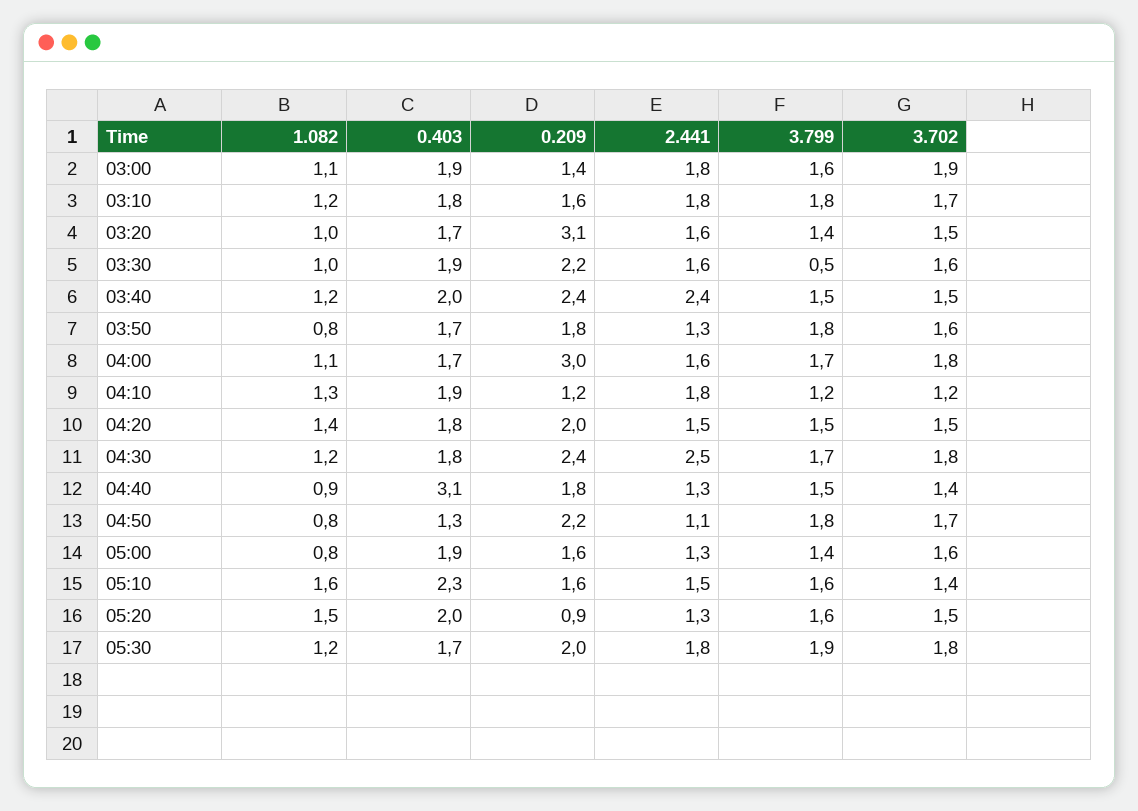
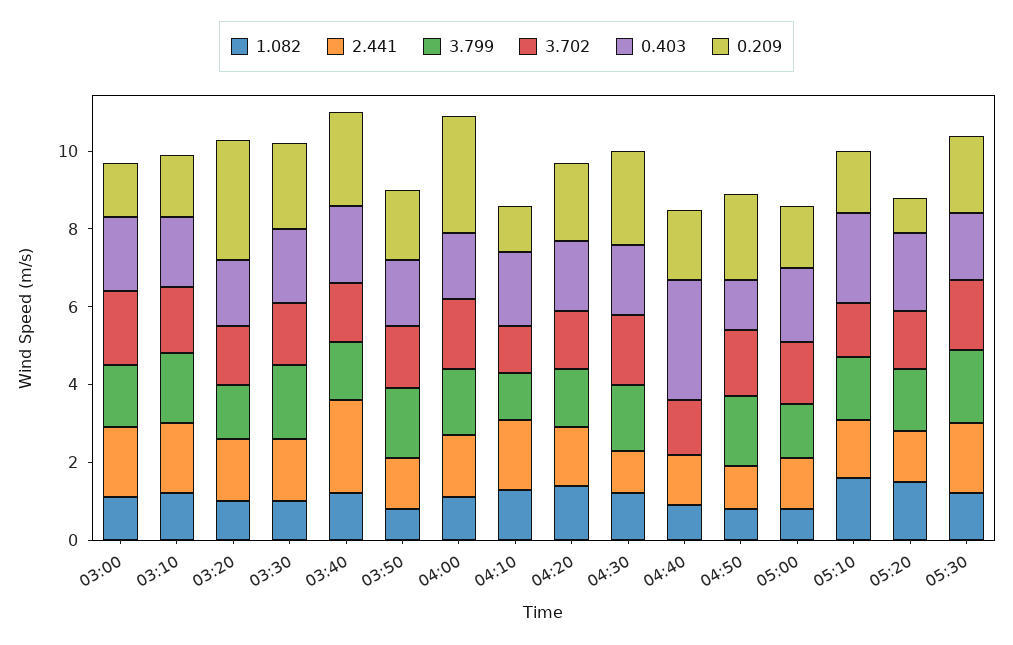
  {
    "1.082": {
      "03:00": 1.1,
      "03:10": 1.2,
      "03:20": 1,
      "03:30": 1,
      "03:40": 1.2,
      "03:50": 0.8,
      "04:00": 1.1,
      "04:10": 1.3,
      "04:20": 1.4,
      "04:30": 1.2,
      "04:40": 0.9,
      "04:50": 0.8,
      "05:00": 0.8,
      "05:10": 1.6,
      "05:20": 1.5,
      "05:30": 1.2
    },
    "0.403": {
      "03:00": 1.9,
      "03:10": 1.8,
      "03:20": 1.7,
      "03:30": 1.9,
      "03:40": 2,
      "03:50": 1.7,
      "04:00": 1.7,
      "04:10": 1.9,
      "04:20": 1.8,
      "04:30": 1.8,
      "04:40": 3.1,
      "04:50": 1.3,
      "05:00": 1.9,
      "05:10": 2.3,
      "05:20": 2,
      "05:30": 1.7
    },
    "0.209": {
      "03:00": 1.4,
      "03:10": 1.6,
      "03:20": 3.1,
      "03:30": 2.2,
      "03:40": 2.4,
      "03:50": 1.8,
      "04:00": 3,
      "04:10": 1.2,
      "04:20": 2,
      "04:30": 2.4,
      "04:40": 1.8,
      "04:50": 2.2,
      "05:00": 1.6,
      "05:10": 1.6,
      "05:20": 0.9,
      "05:30": 2
    },
    "2.441": {
      "03:00": 1.8,
      "03:10": 1.8,
      "03:20": 1.6,
      "03:30": 1.6,
      "03:40": 2.4,
      "03:50": 1.3,
      "04:00": 1.6,
      "04:10": 1.8,
      "04:20": 1.5,
-     "04:30": 2.5,
+     "04:30": 1,
      "04:40": 1.3,
      "04:50": 1.1,
      "05:00": 1.3,
      "05:10": 1.5,
      "05:20": 1.3,
      "05:30": 1.8
    },
    "3.799": {
      "03:00": 1.6,
      "03:10": 1.8,
      "03:20": 1.4,
-     "03:30": 0.5,
+     "03:30": 2,
      "03:40": 1.5,
      "03:50": 1.8,
      "04:00": 1.7,
      "04:10": 1.2,
      "04:20": 1.5,
      "04:30": 1.7,
-     "04:40": 1.5,
+     "04:40": 0,
      "04:50": 1.8,
      "05:00": 1.4,
      "05:10": 1.6,
      "05:20": 1.6,
      "05:30": 1.9
    },
    "3.702": {
      "03:00": 1.9,
      "03:10": 1.7,
      "03:20": 1.5,
      "03:30": 1.6,
      "03:40": 1.5,
      "03:50": 1.6,
      "04:00": 1.8,
      "04:10": 1.2,
      "04:20": 1.5,
      "04:30": 1.8,
      "04:40": 1.4,
      "04:50": 1.7,
      "05:00": 1.6,
      "05:10": 1.4,
      "05:20": 1.5,
      "05:30": 1.8
    }
  }

